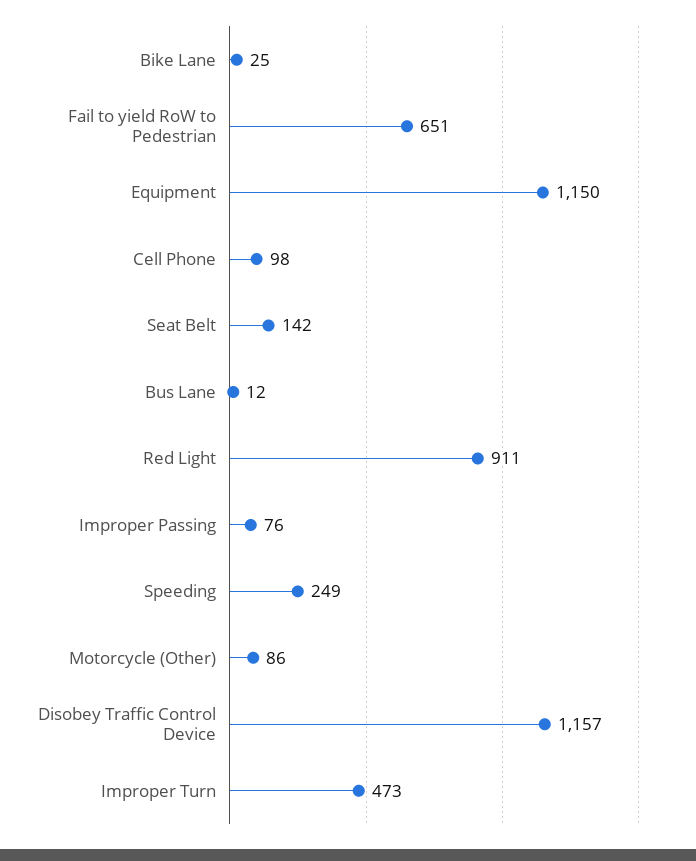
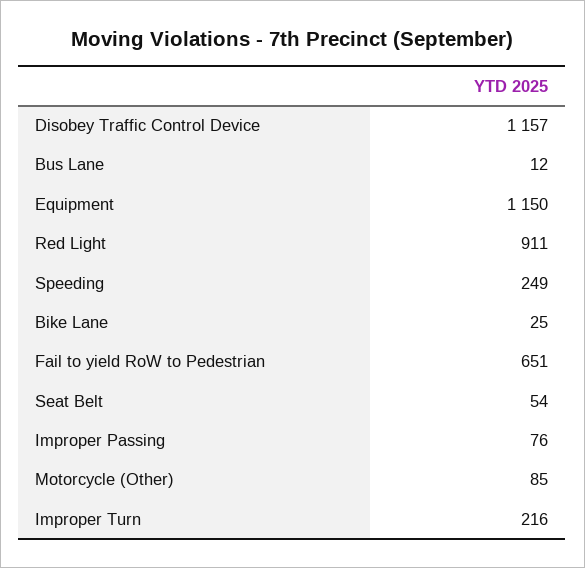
  {
    "Bike Lane": 25,
    "Fail to yield RoW to Pedestrian": 651,
    "Equipment": 1150,
-   "Cell Phone": 98,
-   "Seat Belt": 142,
+   "Seat Belt": 54,
    "Bus Lane": 12,
    "Red Light": 911,
    "Improper Passing": 76,
    "Speeding": 249,
-   "Motorcycle (Other)": 86,
+   "Motorcycle (Other)": 85,
    "Disobey Traffic Control Device": 1157,
-   "Improper Turn": 473
+   "Improper Turn": 216
  }

